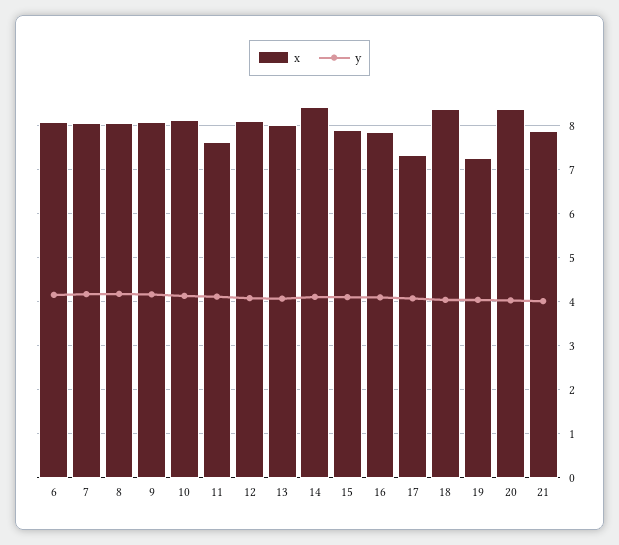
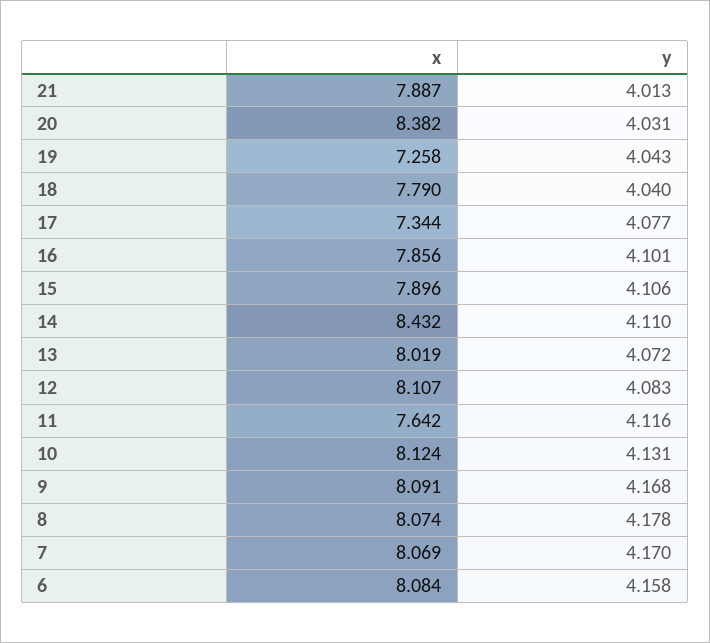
  {
    "x": {
      "6": 8.084,
      "7": 8.069,
      "8": 8.074,
      "9": 8.091,
      "10": 8.124,
      "11": 7.642,
      "12": 8.107,
      "13": 8.019,
      "14": 8.432,
      "15": 7.896,
      "16": 7.856,
      "17": 7.344,
-     "18": 8.4,
+     "18": 7.79,
      "19": 7.258,
      "20": 8.382,
      "21": 7.887
    },
    "y": {
      "6": 4.158,
      "7": 4.17,
      "8": 4.178,
      "9": 4.168,
      "10": 4.131,
      "11": 4.116,
      "12": 4.083,
      "13": 4.072,
      "14": 4.11,
      "15": 4.106,
      "16": 4.101,
      "17": 4.077,
      "18": 4.04,
      "19": 4.043,
      "20": 4.031,
      "21": 4.013
    }
  }

